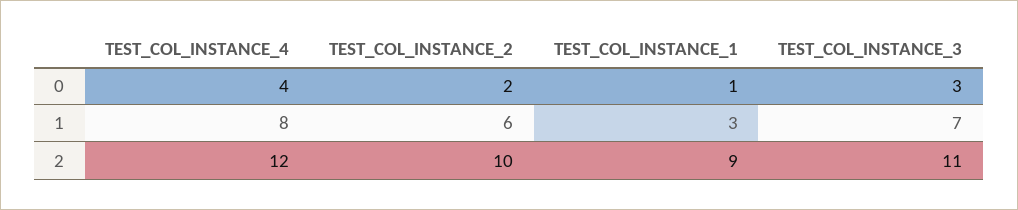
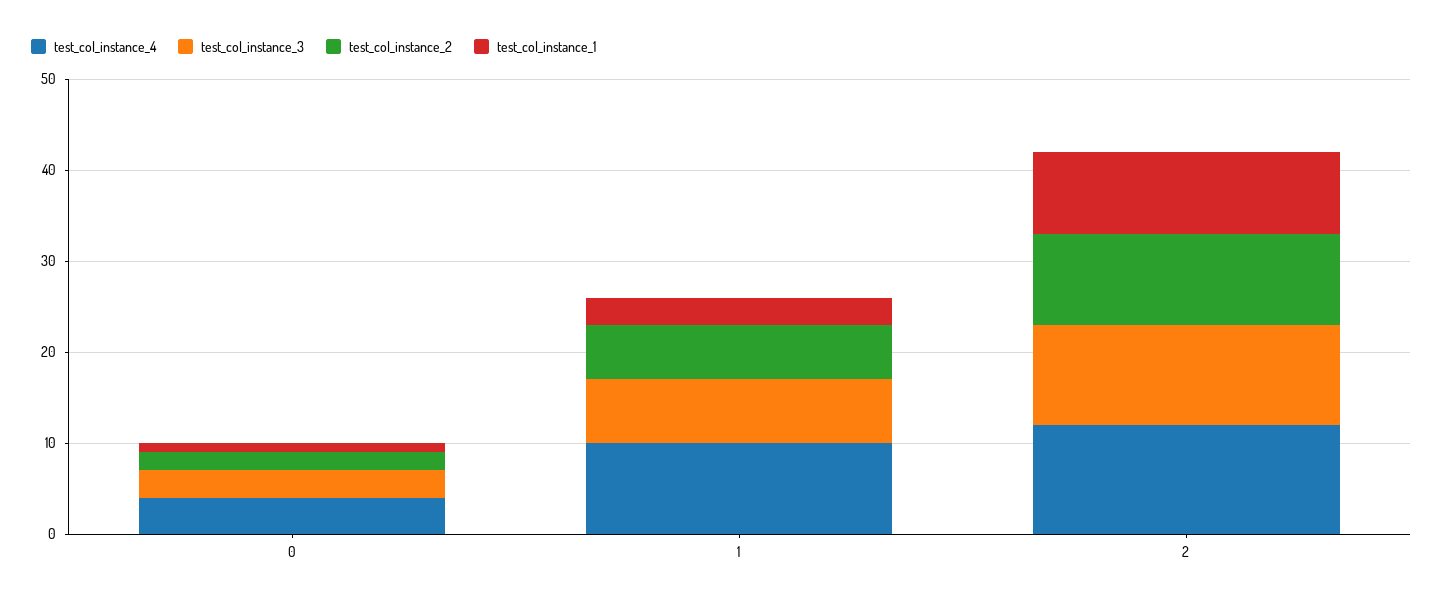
  {
    "TEST_COL_INSTANCE_4": {
      "0": 4,
-     "1": 8,
+     "1": 10,
      "2": 12
    },
    "TEST_COL_INSTANCE_2": {
      "0": 2,
      "1": 6,
      "2": 10
    },
    "TEST_COL_INSTANCE_1": {
      "0": 1,
      "1": 3,
      "2": 9
    },
    "TEST_COL_INSTANCE_3": {
      "0": 3,
      "1": 7,
      "2": 11
    }
  }

